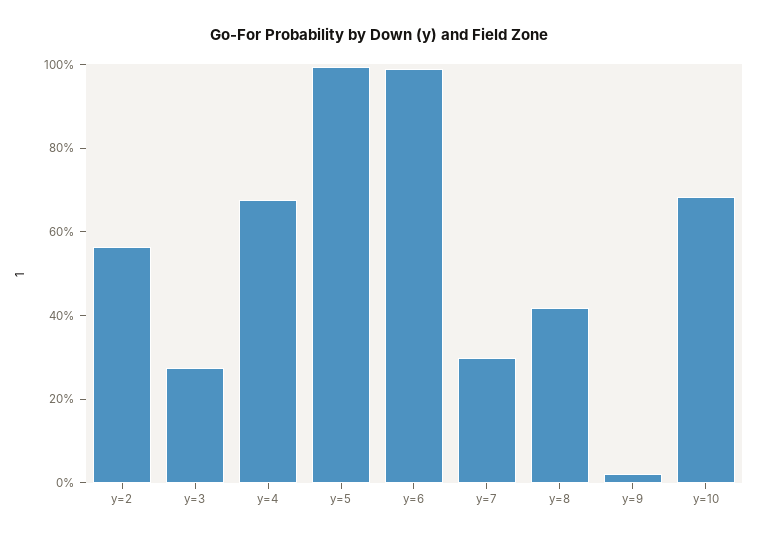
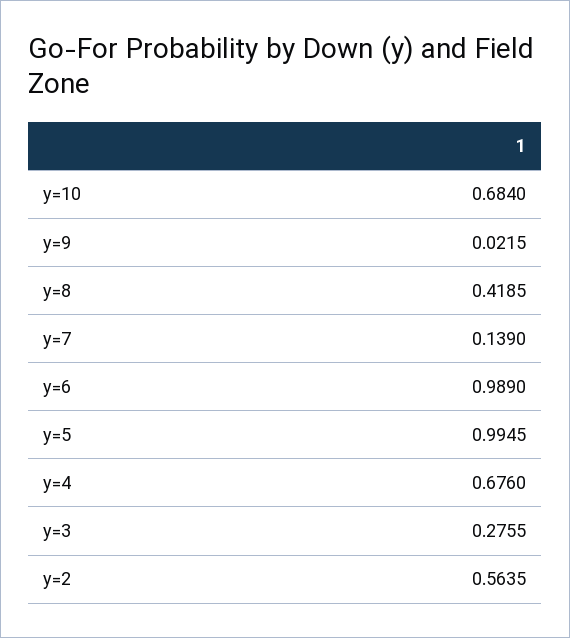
  {
    "y=2": 0.5635,
    "y=3": 0.2755,
    "y=4": 0.676,
    "y=5": 0.9945,
    "y=6": 0.989,
-   "y=7": 0.3,
+   "y=7": 0.139,
    "y=8": 0.4185,
    "y=9": 0.0215,
    "y=10": 0.684
  }

